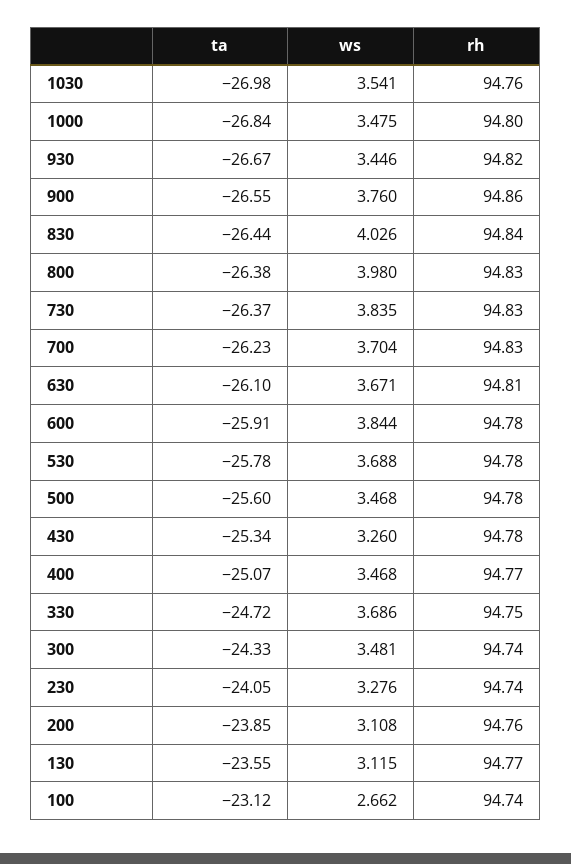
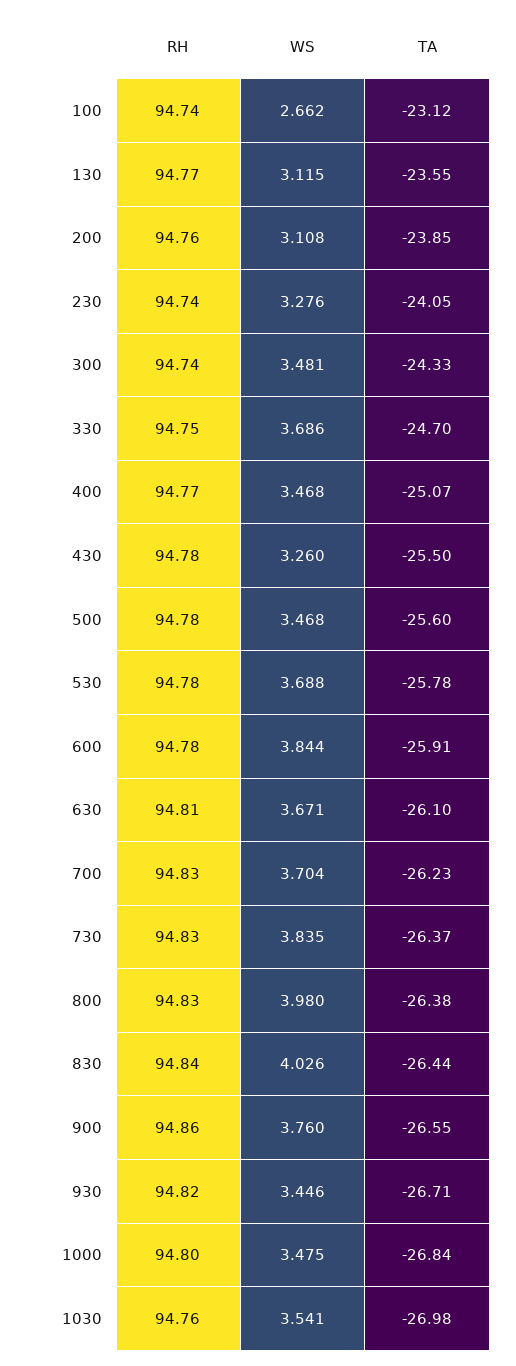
  {
    "ta": {
      "1030": -26.98,
      "1000": -26.84,
-     "930": -26.67,
+     "930": -26.71,
      "900": -26.55,
      "830": -26.44,
      "800": -26.38,
      "730": -26.37,
      "700": -26.23,
      "630": -26.1,
      "600": -25.91,
      "530": -25.78,
      "500": -25.6,
-     "430": -25.34,
+     "430": -25.5,
      "400": -25.07,
-     "330": -24.72,
+     "330": -24.7,
      "300": -24.33,
      "230": -24.05,
      "200": -23.85,
      "130": -23.55,
      "100": -23.12
    },
    "ws": {
      "1030": 3.541,
      "1000": 3.475,
      "930": 3.446,
      "900": 3.76,
      "830": 4.026,
      "800": 3.98,
      "730": 3.835,
      "700": 3.704,
      "630": 3.671,
      "600": 3.844,
      "530": 3.688,
      "500": 3.468,
      "430": 3.26,
      "400": 3.468,
      "330": 3.686,
      "300": 3.481,
      "230": 3.276,
      "200": 3.108,
      "130": 3.115,
      "100": 2.662
    },
    "rh": {
      "1030": 94.76,
      "1000": 94.8,
      "930": 94.82,
      "900": 94.86,
      "830": 94.84,
      "800": 94.83,
      "730": 94.83,
      "700": 94.83,
      "630": 94.81,
      "600": 94.78,
      "530": 94.78,
      "500": 94.78,
      "430": 94.78,
      "400": 94.77,
      "330": 94.75,
      "300": 94.74,
      "230": 94.74,
      "200": 94.76,
      "130": 94.77,
      "100": 94.74
    }
  }

